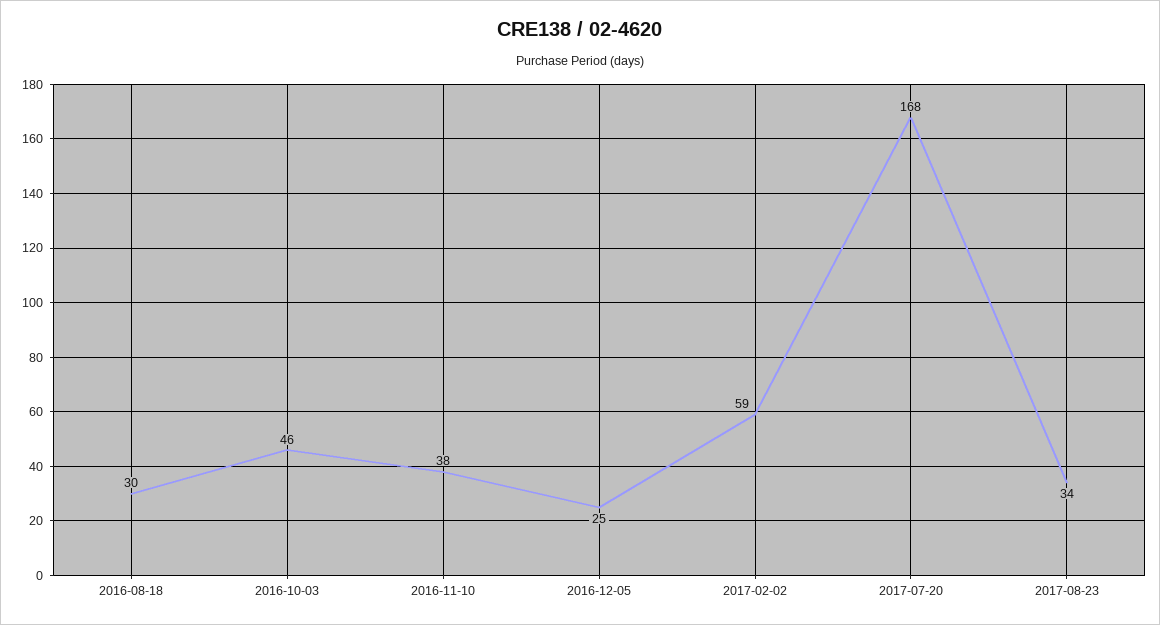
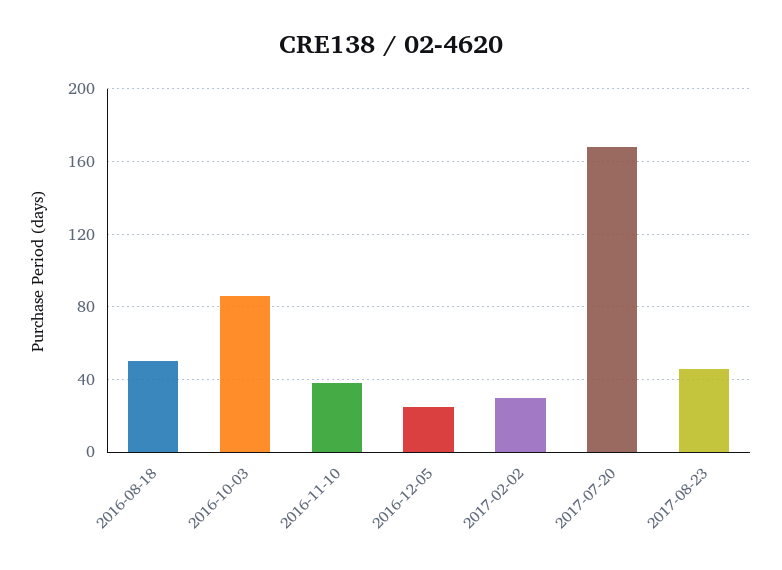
  {
-   "2016-08-18": 30,
+   "2016-08-18": 50,
-   "2016-10-03": 46,
+   "2016-10-03": 85,
    "2016-11-10": 38,
    "2016-12-05": 25,
-   "2017-02-02": 59,
+   "2017-02-02": 30,
    "2017-07-20": 168,
-   "2017-08-23": 34
+   "2017-08-23": 45
  }

